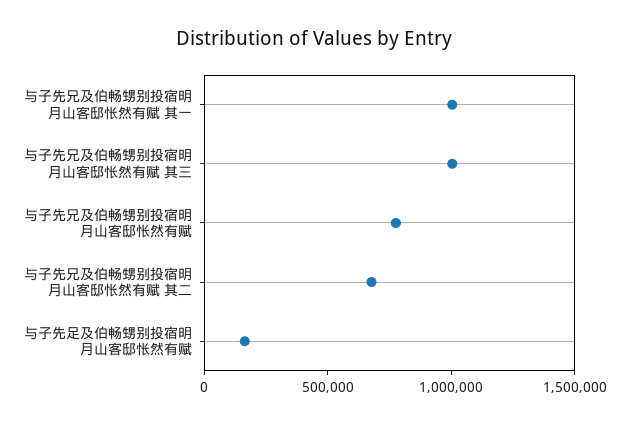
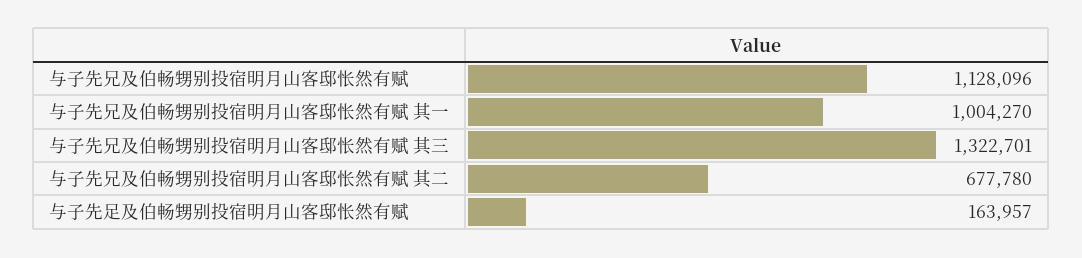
  {
    "与子先兄及伯畅甥别投宿明月山客邸怅然有赋 其一": 1004270,
-   "与子先兄及伯畅甥别投宿明月山客邸怅然有赋 其三": 1000000,
+   "与子先兄及伯畅甥别投宿明月山客邸怅然有赋 其三": 1322701,
-   "与子先兄及伯畅甥别投宿明月山客邸怅然有赋": 800000,
+   "与子先兄及伯畅甥别投宿明月山客邸怅然有赋": 1128096,
    "与子先兄及伯畅甥别投宿明月山客邸怅然有赋 其二": 677780,
    "与子先足及伯畅甥别投宿明月山客邸怅然有赋": 163957
  }

